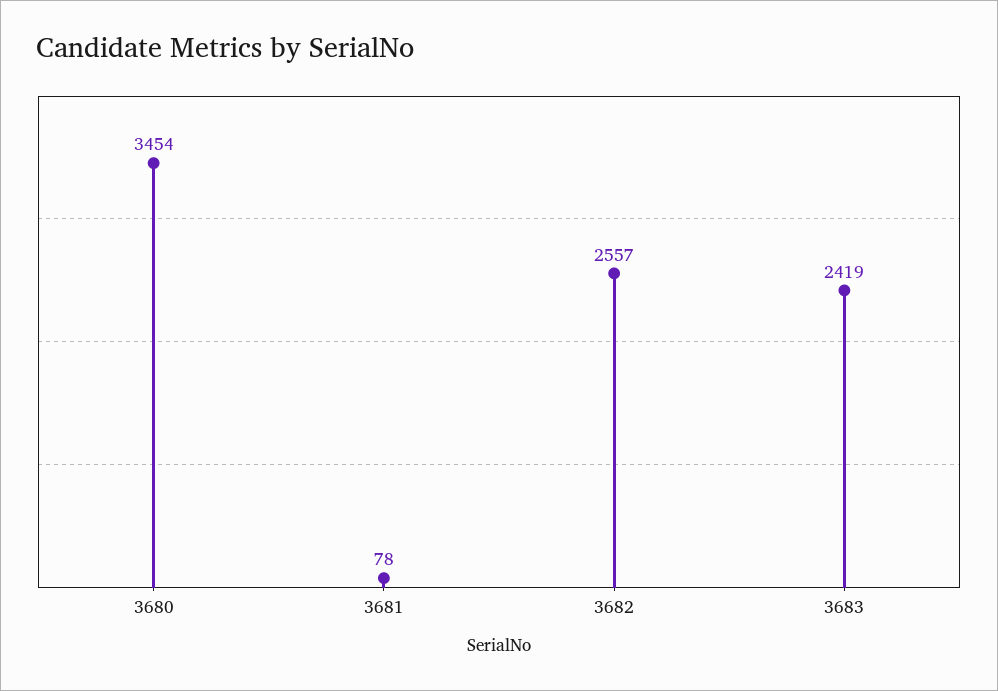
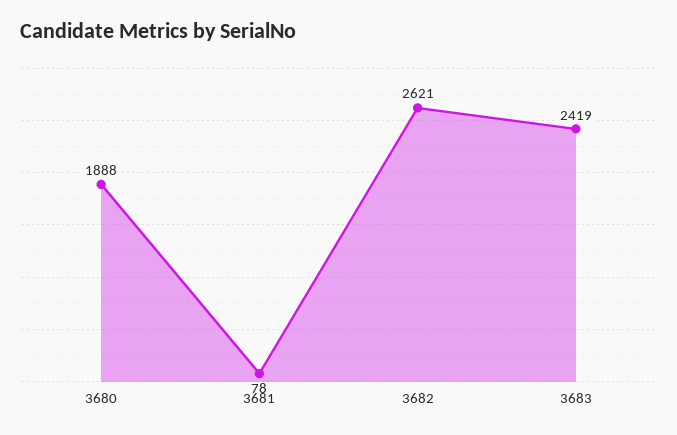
  {
-   "3680": 3454,
+   "3680": 1888,
    "3681": 78,
-   "3682": 2557,
+   "3682": 2621,
    "3683": 2419
  }

